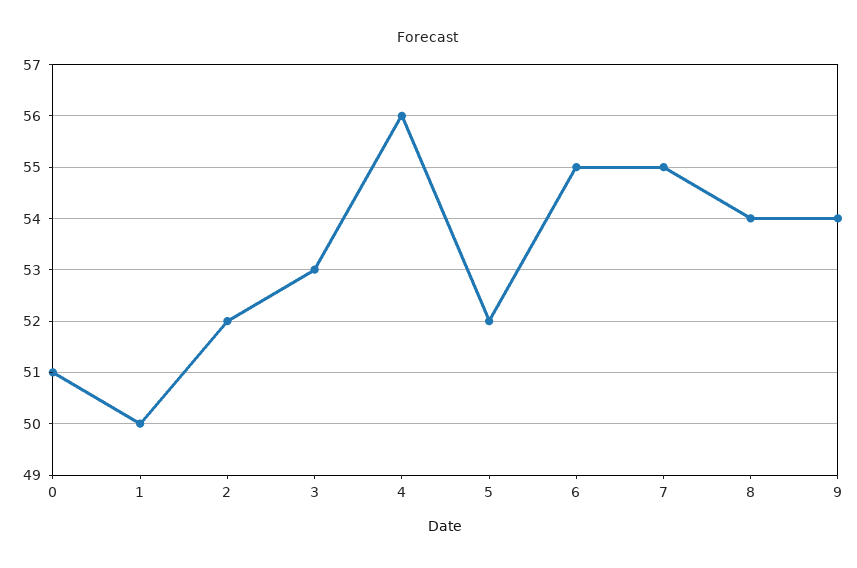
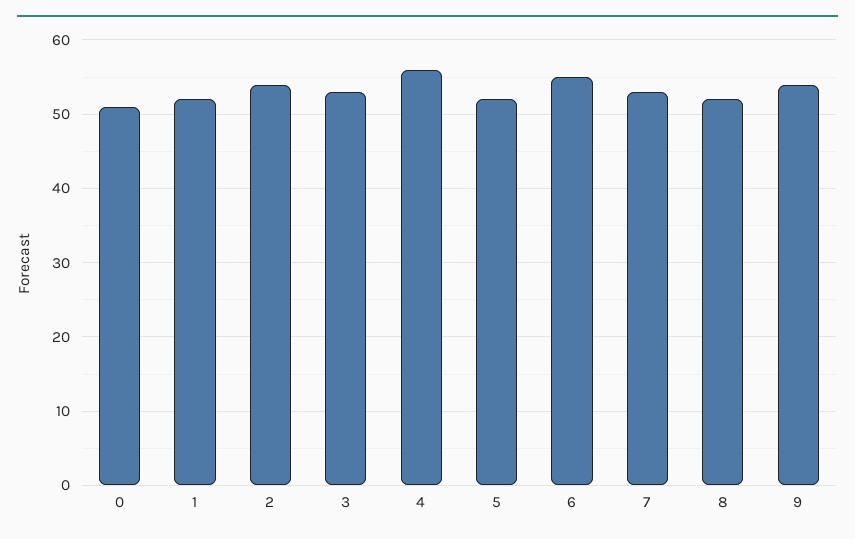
  {
    "0": 51,
-   "1": 50,
+   "1": 52,
-   "2": 52,
+   "2": 54,
    "3": 53,
    "4": 56,
    "5": 52,
    "6": 55,
-   "7": 55,
+   "7": 53,
-   "8": 54,
+   "8": 52,
    "9": 54
  }

